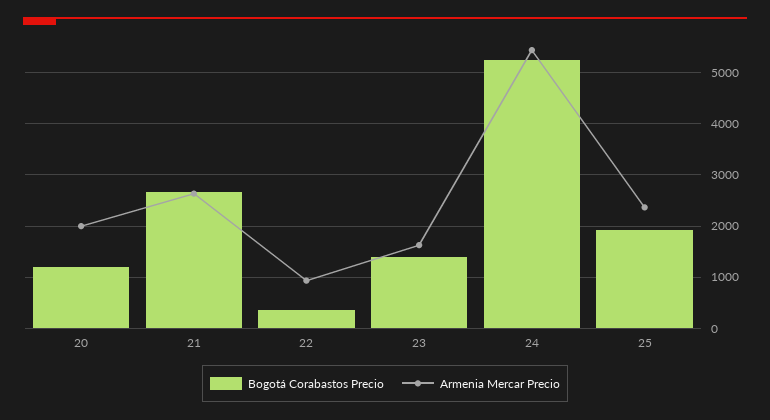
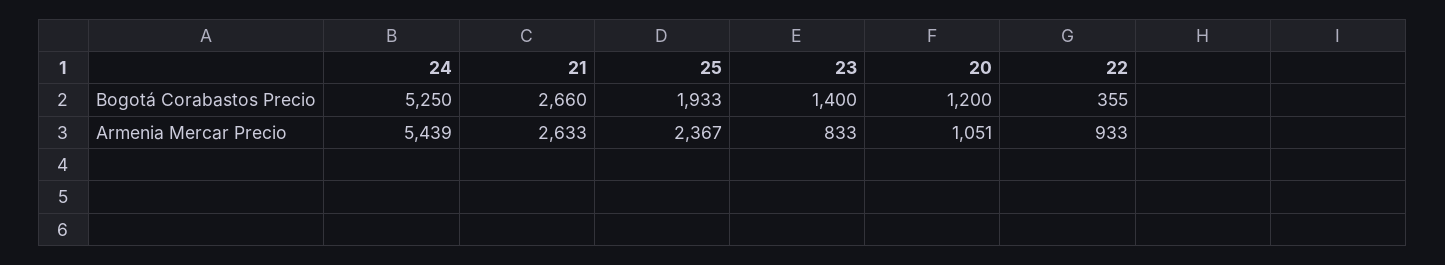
  {
    "Bogotá Corabastos Precio": {
      "20": 1200,
      "21": 2660,
      "22": 355,
      "23": 1400,
      "24": 5250,
      "25": 1933
    },
    "Armenia Mercar Precio": {
-     "20": 2000,
+     "20": 1051,
      "21": 2633,
      "22": 933,
-     "23": 1600,
+     "23": 833,
      "24": 5439,
      "25": 2367
    }
  }

